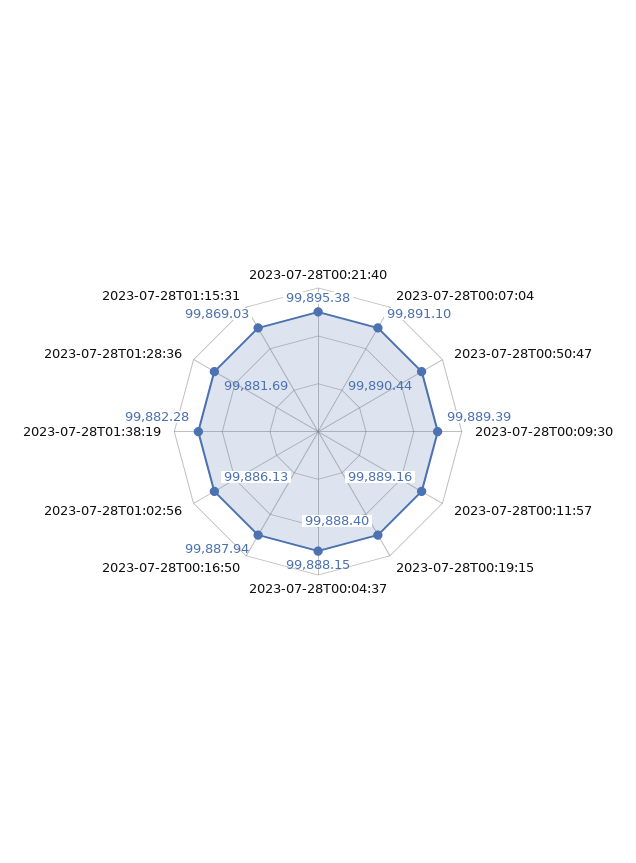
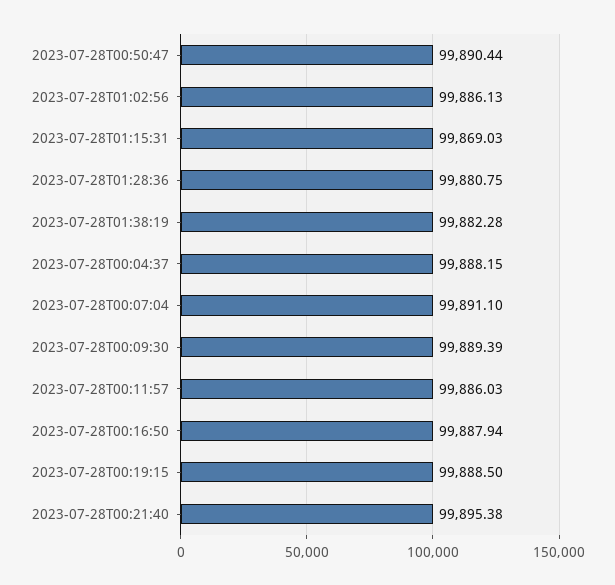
  {
    "2023-07-28T00:21:40": 99895.38,
    "2023-07-28T00:07:04": 99891.1,
    "2023-07-28T00:50:47": 99890.44,
    "2023-07-28T00:09:30": 99889.39,
-   "2023-07-28T00:11:57": 99889.16,
+   "2023-07-28T00:11:57": 99886.03,
-   "2023-07-28T00:19:15": 99888.4,
+   "2023-07-28T00:19:15": 99888.5,
    "2023-07-28T00:04:37": 99888.15,
    "2023-07-28T00:16:50": 99887.94,
    "2023-07-28T01:02:56": 99886.13,
    "2023-07-28T01:38:19": 99882.28,
-   "2023-07-28T01:28:36": 99881.69,
+   "2023-07-28T01:28:36": 99880.75,
    "2023-07-28T01:15:31": 99869.03
  }

